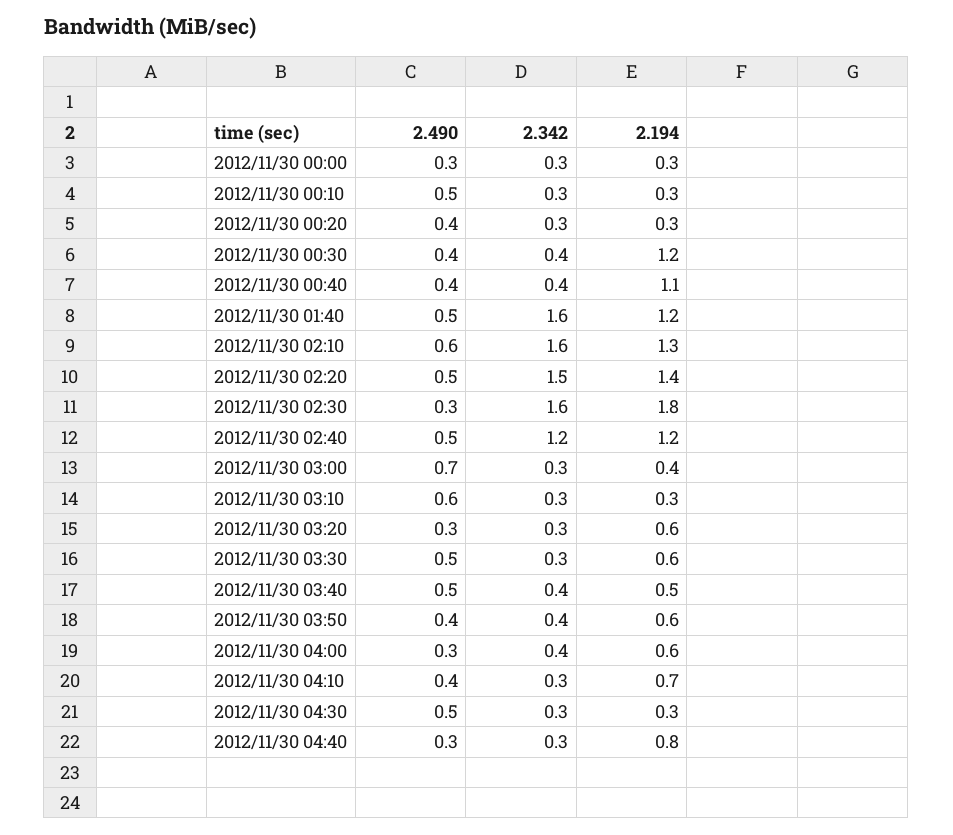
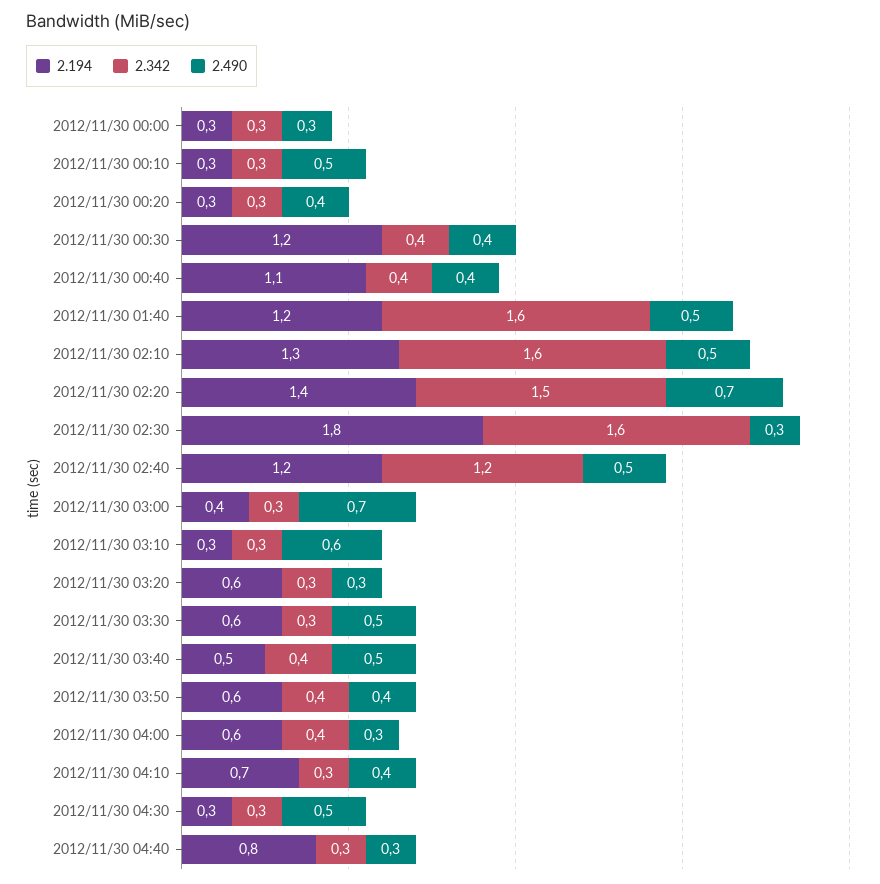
  {
    "2.490": {
      "2012/11/30 00:00": 0.3,
      "2012/11/30 00:10": 0.5,
      "2012/11/30 00:20": 0.4,
      "2012/11/30 00:30": 0.4,
      "2012/11/30 00:40": 0.4,
      "2012/11/30 01:40": 0.5,
-     "2012/11/30 02:10": 0.6,
+     "2012/11/30 02:10": 0.5,
-     "2012/11/30 02:20": 0.5,
+     "2012/11/30 02:20": 0.7,
      "2012/11/30 02:30": 0.3,
      "2012/11/30 02:40": 0.5,
      "2012/11/30 03:00": 0.7,
      "2012/11/30 03:10": 0.6,
      "2012/11/30 03:20": 0.3,
      "2012/11/30 03:30": 0.5,
      "2012/11/30 03:40": 0.5,
      "2012/11/30 03:50": 0.4,
      "2012/11/30 04:00": 0.3,
      "2012/11/30 04:10": 0.4,
      "2012/11/30 04:30": 0.5,
      "2012/11/30 04:40": 0.3
    },
    "2.342": {
      "2012/11/30 00:00": 0.3,
      "2012/11/30 00:10": 0.3,
      "2012/11/30 00:20": 0.3,
      "2012/11/30 00:30": 0.4,
      "2012/11/30 00:40": 0.4,
      "2012/11/30 01:40": 1.6,
      "2012/11/30 02:10": 1.6,
      "2012/11/30 02:20": 1.5,
      "2012/11/30 02:30": 1.6,
      "2012/11/30 02:40": 1.2,
      "2012/11/30 03:00": 0.3,
      "2012/11/30 03:10": 0.3,
      "2012/11/30 03:20": 0.3,
      "2012/11/30 03:30": 0.3,
      "2012/11/30 03:40": 0.4,
      "2012/11/30 03:50": 0.4,
      "2012/11/30 04:00": 0.4,
      "2012/11/30 04:10": 0.3,
      "2012/11/30 04:30": 0.3,
      "2012/11/30 04:40": 0.3
    },
    "2.194": {
      "2012/11/30 00:00": 0.3,
      "2012/11/30 00:10": 0.3,
      "2012/11/30 00:20": 0.3,
      "2012/11/30 00:30": 1.2,
      "2012/11/30 00:40": 1.1,
      "2012/11/30 01:40": 1.2,
      "2012/11/30 02:10": 1.3,
      "2012/11/30 02:20": 1.4,
      "2012/11/30 02:30": 1.8,
      "2012/11/30 02:40": 1.2,
      "2012/11/30 03:00": 0.4,
      "2012/11/30 03:10": 0.3,
      "2012/11/30 03:20": 0.6,
      "2012/11/30 03:30": 0.6,
      "2012/11/30 03:40": 0.5,
      "2012/11/30 03:50": 0.6,
      "2012/11/30 04:00": 0.6,
      "2012/11/30 04:10": 0.7,
      "2012/11/30 04:30": 0.3,
      "2012/11/30 04:40": 0.8
    }
  }

